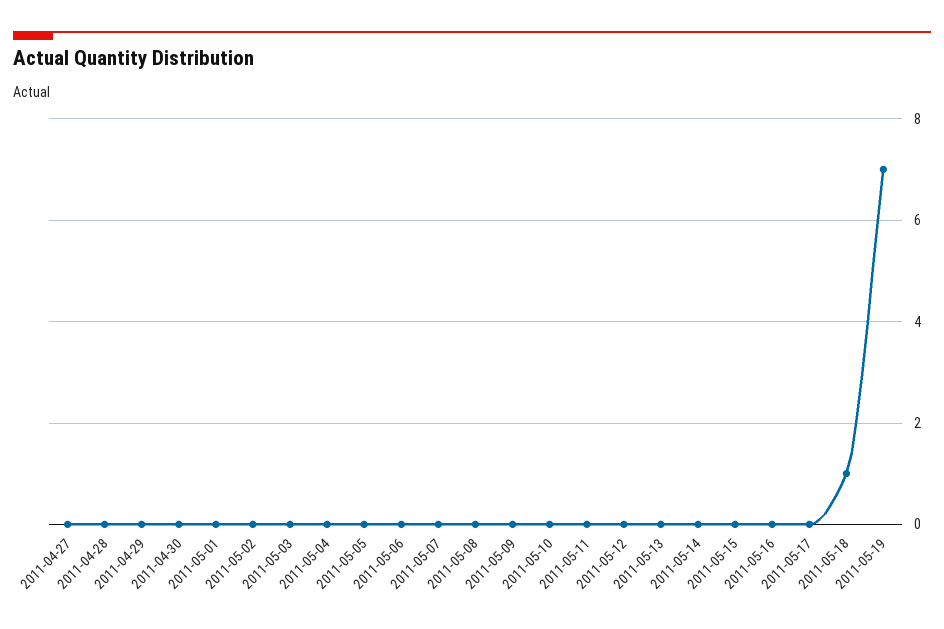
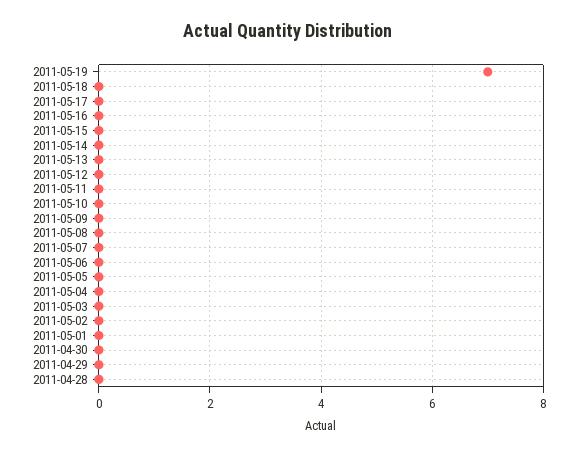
  {
-   "2011-04-27": 0,
    "2011-04-28": 0,
    "2011-04-29": 0,
    "2011-04-30": 0,
    "2011-05-01": 0,
    "2011-05-02": 0,
    "2011-05-03": 0,
    "2011-05-04": 0,
    "2011-05-05": 0,
    "2011-05-06": 0,
    "2011-05-07": 0,
    "2011-05-08": 0,
    "2011-05-09": 0,
    "2011-05-10": 0,
    "2011-05-11": 0,
    "2011-05-12": 0,
    "2011-05-13": 0,
    "2011-05-14": 0,
    "2011-05-15": 0,
    "2011-05-16": 0,
    "2011-05-17": 0,
-   "2011-05-18": 1,
+   "2011-05-18": 0,
    "2011-05-19": 7
  }

